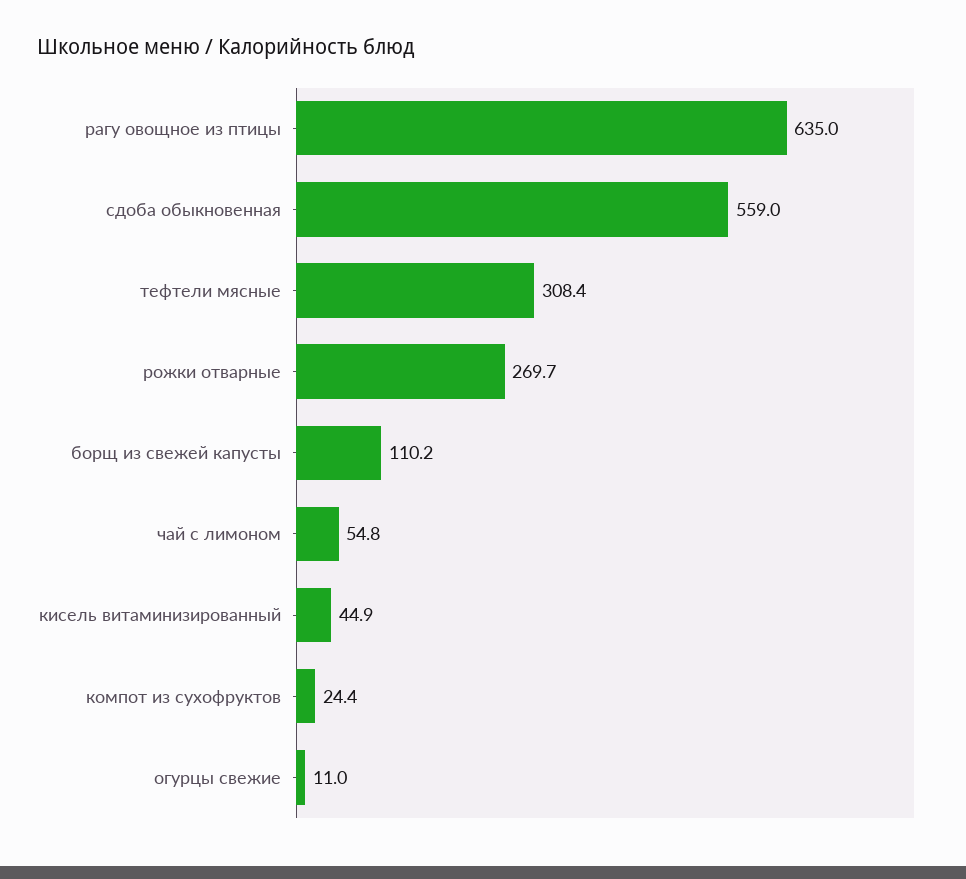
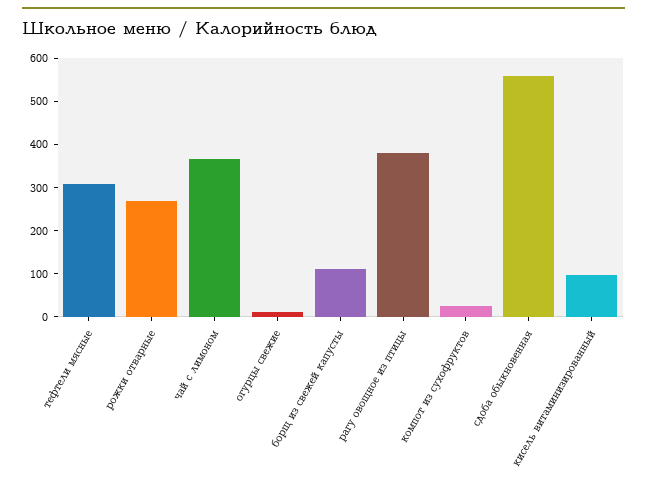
  {
-   "рагу овощное из птицы": 635,
+   "рагу овощное из птицы": 380,
    "сдоба обыкновенная": 559,
    "тефтели мясные": 308.4,
    "рожки отварные": 269.7,
    "борщ из свежей капусты": 110.2,
-   "чай с лимоном": 54.8,
+   "чай с лимоном": 360,
-   "кисель витаминизированный": 44.9,
+   "кисель витаминизированный": 100,
    "компот из сухофруктов": 24.4,
    "огурцы свежие": 11
  }

